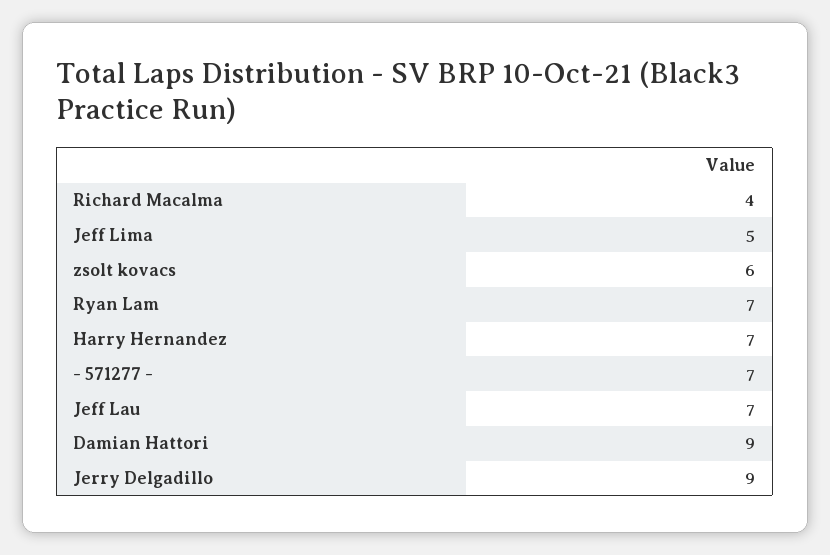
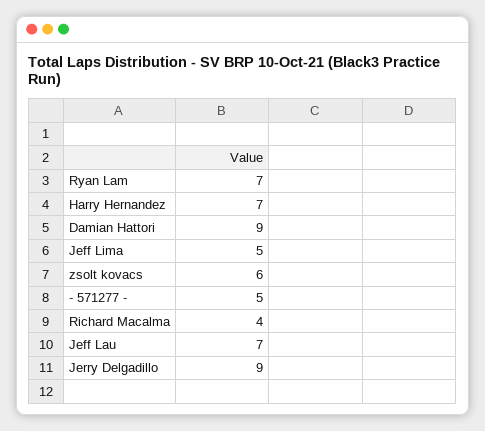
  {
    "Richard Macalma": 4,
    "Jeff Lima": 5,
    "zsolt kovacs": 6,
    "Ryan Lam": 7,
    "Harry Hernandez": 7,
-   "- 571277 -": 7,
+   "- 571277 -": 5,
    "Jeff Lau": 7,
    "Damian Hattori": 9,
    "Jerry Delgadillo": 9
  }

